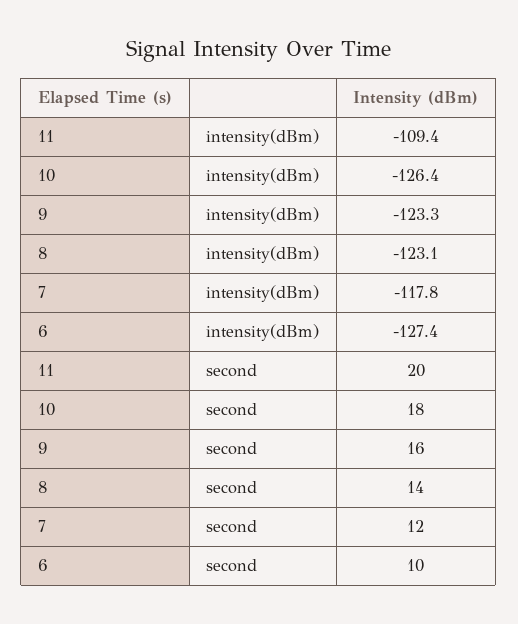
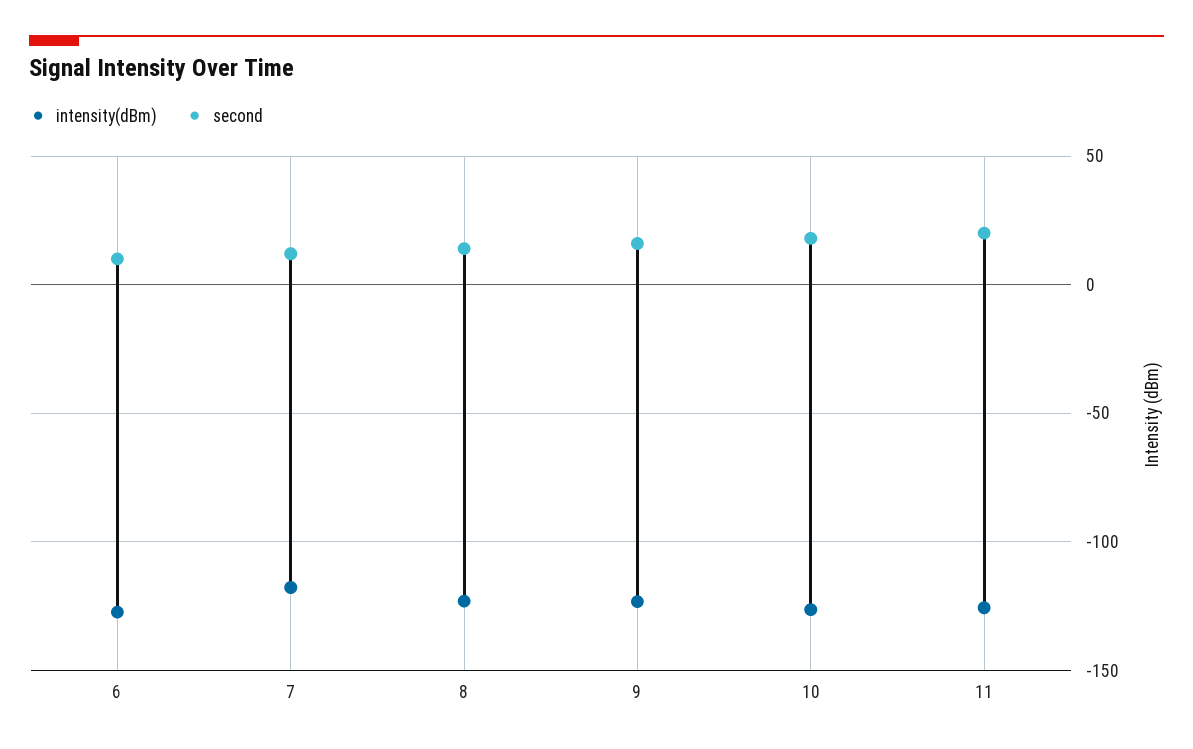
  {
    "intensity(dBm)": {
-     "11": -109.4,
+     "11": -125,
      "10": -126.4,
      "9": -123.3,
      "8": -123.1,
      "7": -117.8,
      "6": -127.4
    },
    "second": {
      "11": 20,
      "10": 18,
      "9": 16,
      "8": 14,
      "7": 12,
      "6": 10
    }
  }

